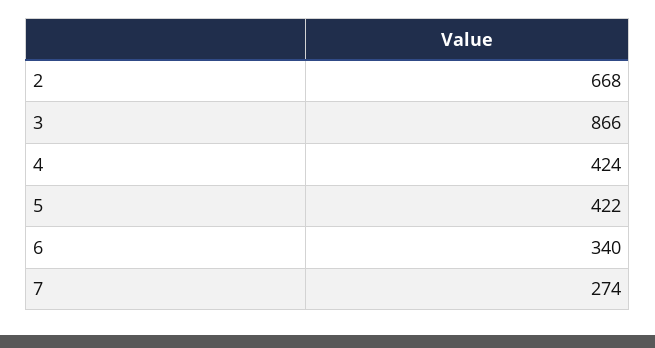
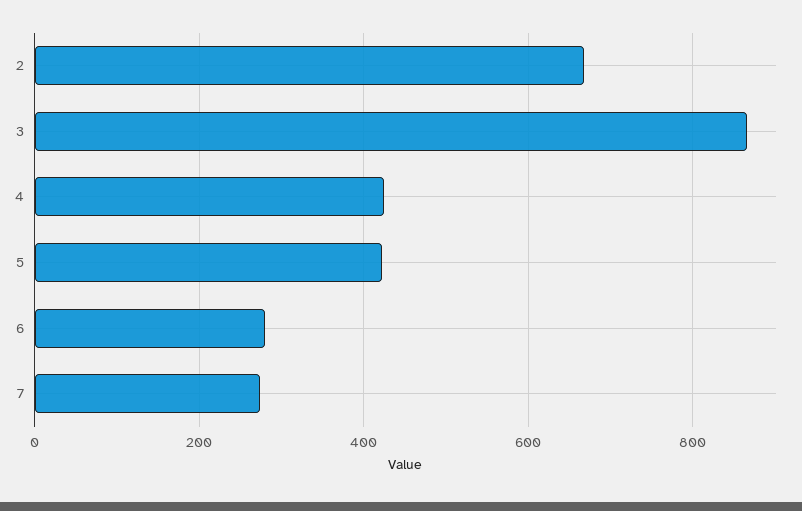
  {
    "2": 668,
    "3": 866,
    "4": 424,
    "5": 422,
-   "6": 340,
+   "6": 280,
    "7": 274
  }

